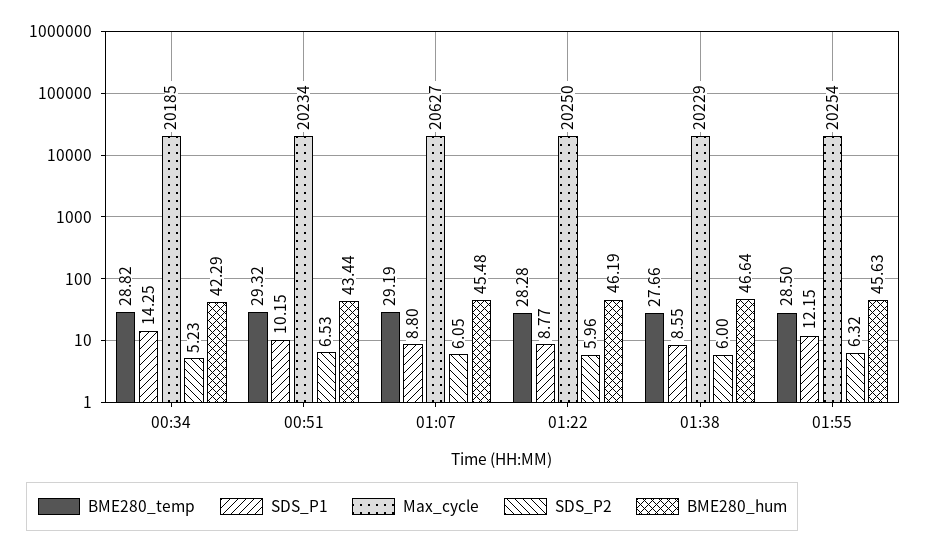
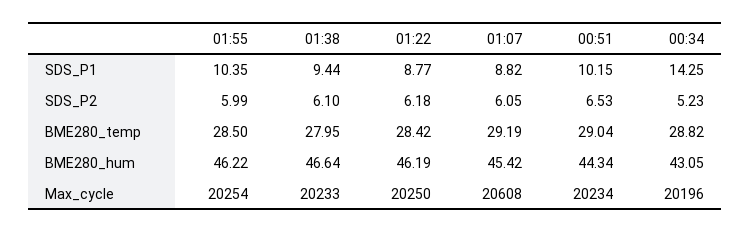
  {
    "BME280_temp": {
      "00:34": 28.82,
-     "00:51": 29.32,
+     "00:51": 29.04,
      "01:07": 29.19,
-     "01:22": 28.28,
+     "01:22": 28.42,
-     "01:38": 27.66,
+     "01:38": 27.95,
      "01:55": 28.5
    },
    "SDS_P1": {
      "00:34": 14.25,
      "00:51": 10.15,
-     "01:07": 8.8,
+     "01:07": 8.82,
      "01:22": 8.77,
-     "01:38": 8.55,
+     "01:38": 9.44,
-     "01:55": 12.15
+     "01:55": 10.35
    },
    "Max_cycle": {
-     "00:34": 20185,
+     "00:34": 20196,
      "00:51": 20234,
-     "01:07": 20627,
+     "01:07": 20608,
      "01:22": 20250,
-     "01:38": 20229,
+     "01:38": 20233,
      "01:55": 20254
    },
    "SDS_P2": {
      "00:34": 5.23,
      "00:51": 6.53,
      "01:07": 6.05,
-     "01:22": 5.96,
+     "01:22": 6.18,
-     "01:38": 6,
+     "01:38": 6.1,
-     "01:55": 6.32
+     "01:55": 5.99
    },
    "BME280_hum": {
-     "00:34": 42.29,
+     "00:34": 43.05,
-     "00:51": 43.44,
+     "00:51": 44.34,
-     "01:07": 45.48,
+     "01:07": 45.42,
      "01:22": 46.19,
      "01:38": 46.64,
-     "01:55": 45.63
+     "01:55": 46.22
    }
  }

